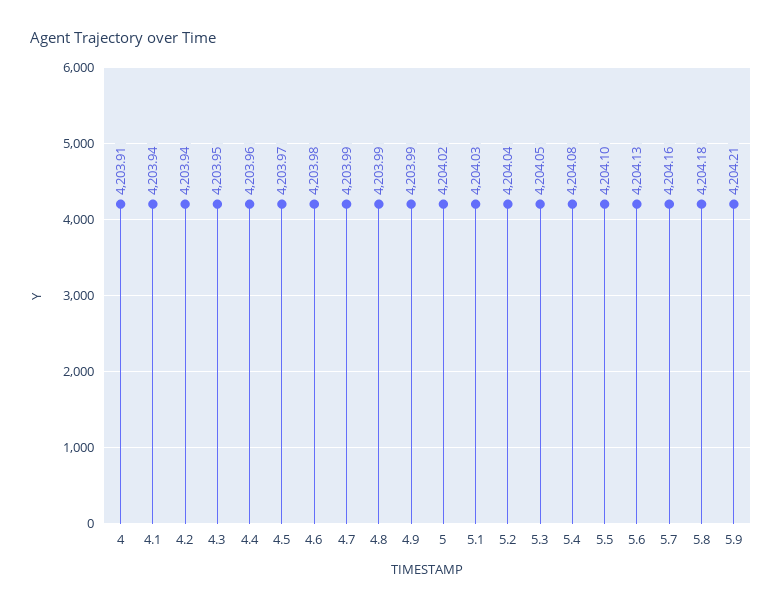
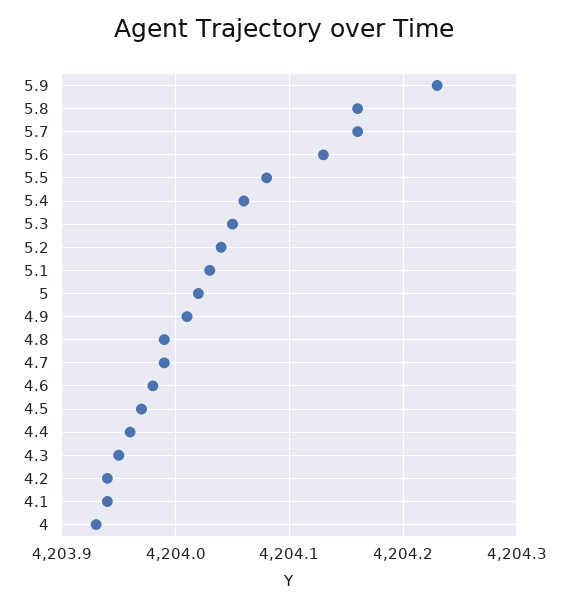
  {
-   "4": 4203.91,
+   "4": 4203.93,
    "4.1": 4203.94,
    "4.2": 4203.94,
    "4.3": 4203.95,
    "4.4": 4203.96,
    "4.5": 4203.97,
    "4.6": 4203.98,
    "4.7": 4203.99,
    "4.8": 4203.99,
-   "4.9": 4203.99,
+   "4.9": 4204.01,
    "5": 4204.02,
    "5.1": 4204.03,
    "5.2": 4204.04,
    "5.3": 4204.05,
-   "5.4": 4204.08,
+   "5.4": 4204.06,
-   "5.5": 4204.1,
+   "5.5": 4204.08,
    "5.6": 4204.13,
    "5.7": 4204.16,
-   "5.8": 4204.18,
+   "5.8": 4204.16,
-   "5.9": 4204.21
+   "5.9": 4204.23
  }

